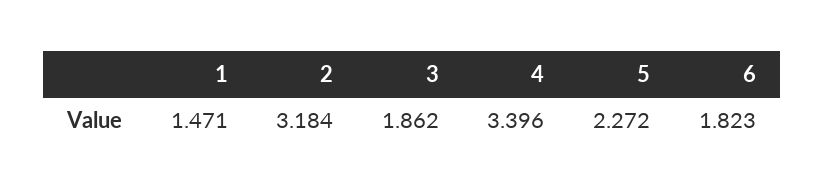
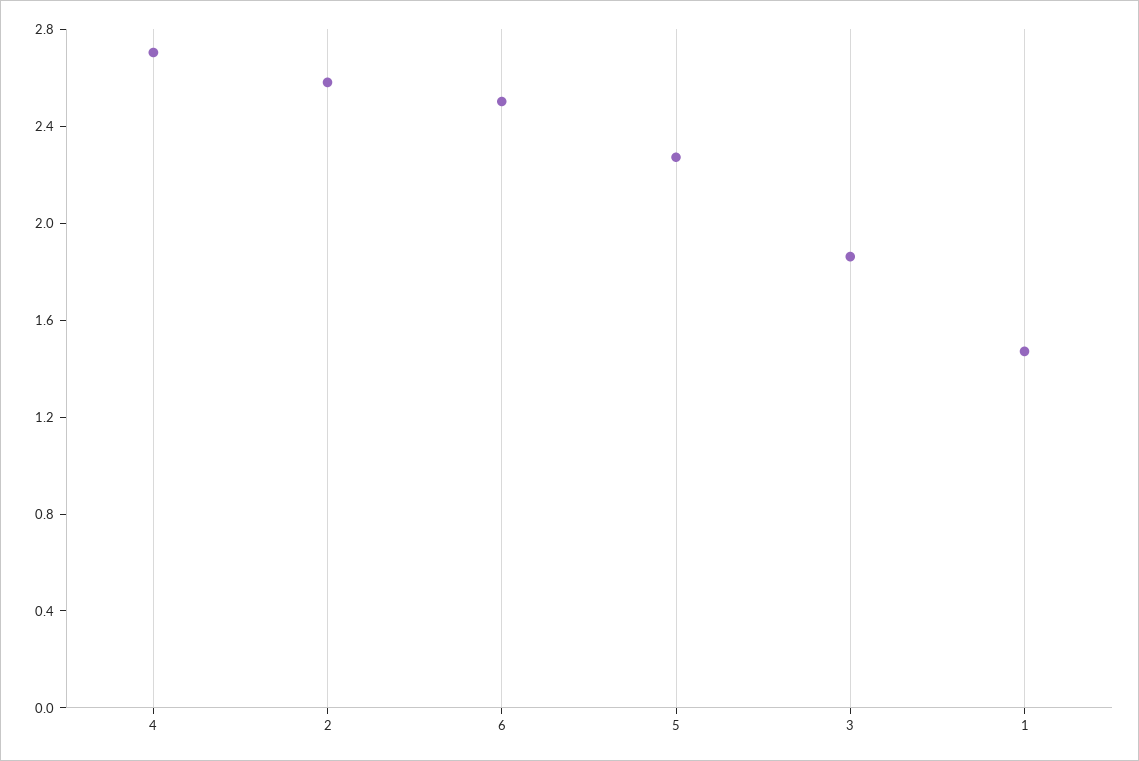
  {
    "1": 1.471,
-   "2": 3.184,
+   "2": 2.6,
    "3": 1.862,
-   "4": 3.396,
+   "4": 2.7,
    "5": 2.272,
-   "6": 1.823
+   "6": 2.5
  }

